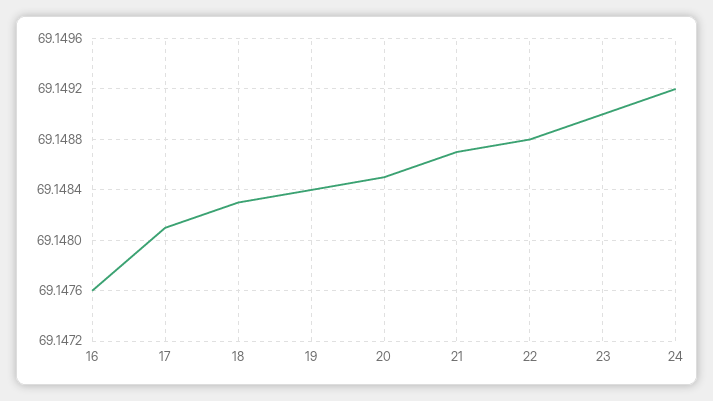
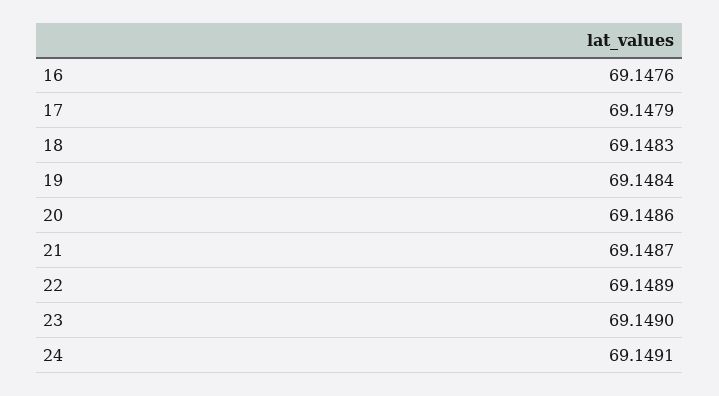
  {
    "16": 69.1476,
-   "17": 69.1481,
+   "17": 69.1479,
    "18": 69.1483,
    "19": 69.1484,
-   "20": 69.1485,
+   "20": 69.1486,
    "21": 69.1487,
-   "22": 69.1488,
+   "22": 69.1489,
    "23": 69.149,
-   "24": 69.1492
+   "24": 69.1491
  }

